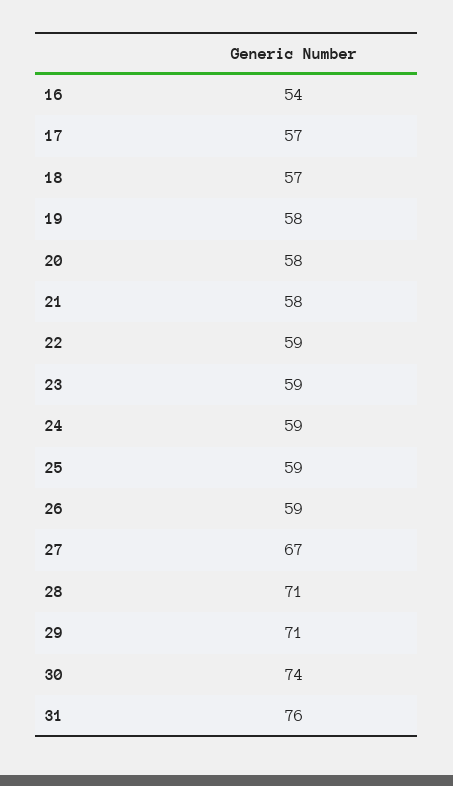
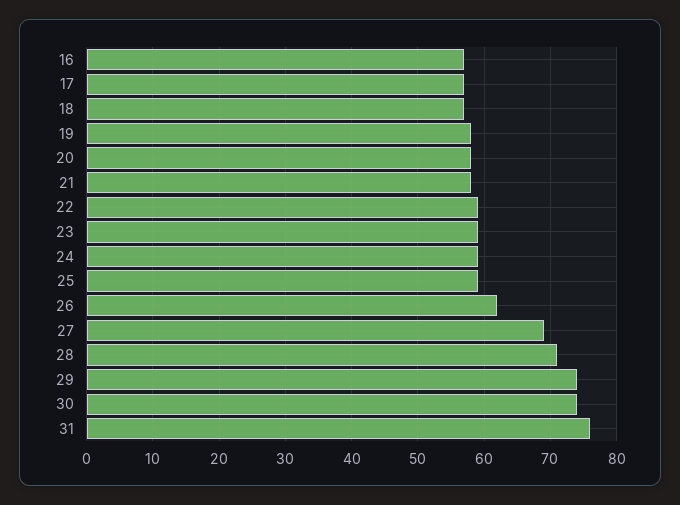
  {
-   "16": 54,
+   "16": 57,
    "17": 57,
    "18": 57,
    "19": 58,
    "20": 58,
    "21": 58,
    "22": 59,
    "23": 59,
    "24": 59,
    "25": 59,
-   "26": 59,
+   "26": 62,
-   "27": 67,
+   "27": 69,
    "28": 71,
-   "29": 71,
+   "29": 74,
    "30": 74,
    "31": 76
  }

